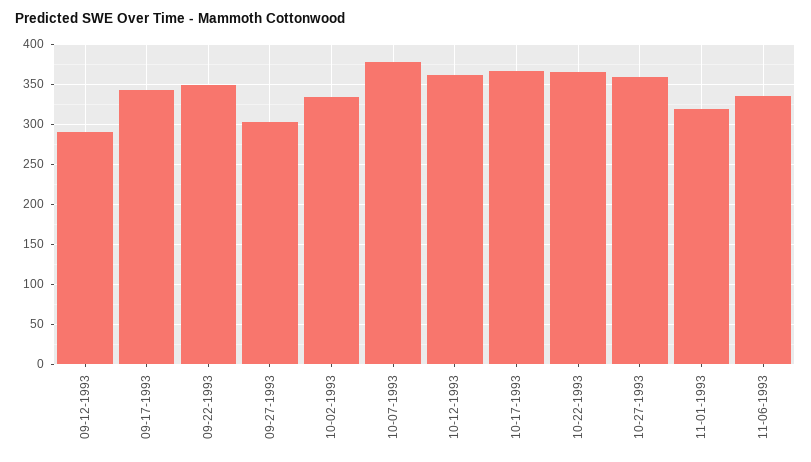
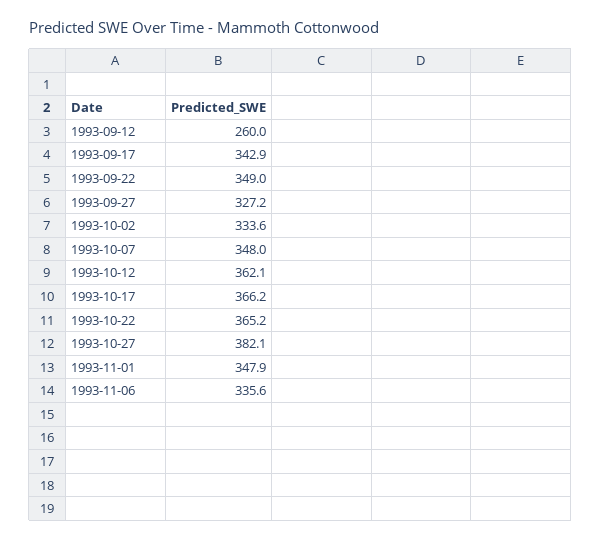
  {
-   "09-12-1993": 290,
+   "09-12-1993": 260,
    "09-17-1993": 342.9,
    "09-22-1993": 349,
-   "09-27-1993": 300,
+   "09-27-1993": 327.2,
    "10-02-1993": 333.6,
-   "10-07-1993": 380,
+   "10-07-1993": 348,
    "10-12-1993": 362.1,
    "10-17-1993": 366.2,
    "10-22-1993": 365.2,
-   "10-27-1993": 360,
+   "10-27-1993": 382.1,
-   "11-01-1993": 320,
+   "11-01-1993": 347.9,
    "11-06-1993": 335.6
  }

